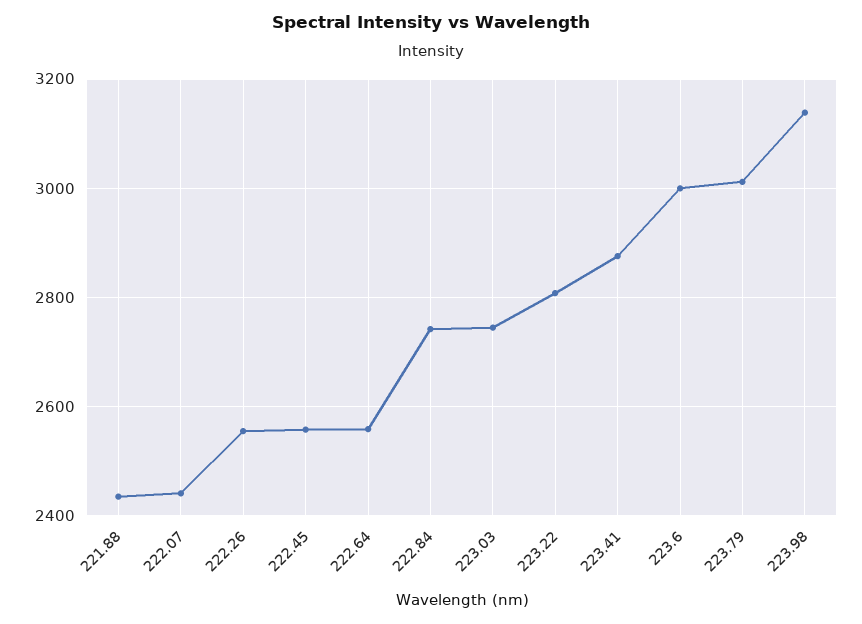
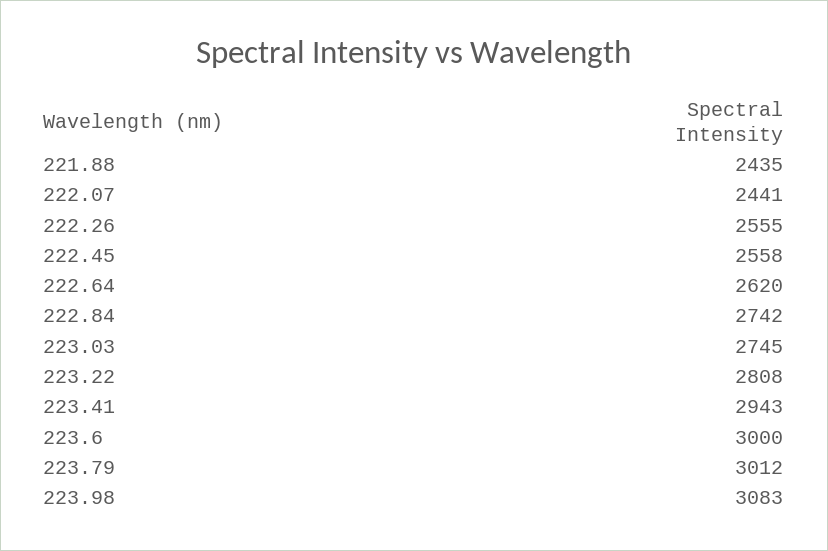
  {
    "221.88": 2435,
    "222.07": 2441,
    "222.26": 2555,
    "222.45": 2558,
-   "222.64": 2560,
+   "222.64": 2620,
    "222.84": 2742,
    "223.03": 2745,
    "223.22": 2808,
-   "223.41": 2880,
+   "223.41": 2943,
    "223.6": 3000,
    "223.79": 3012,
-   "223.98": 3140
+   "223.98": 3083
  }

